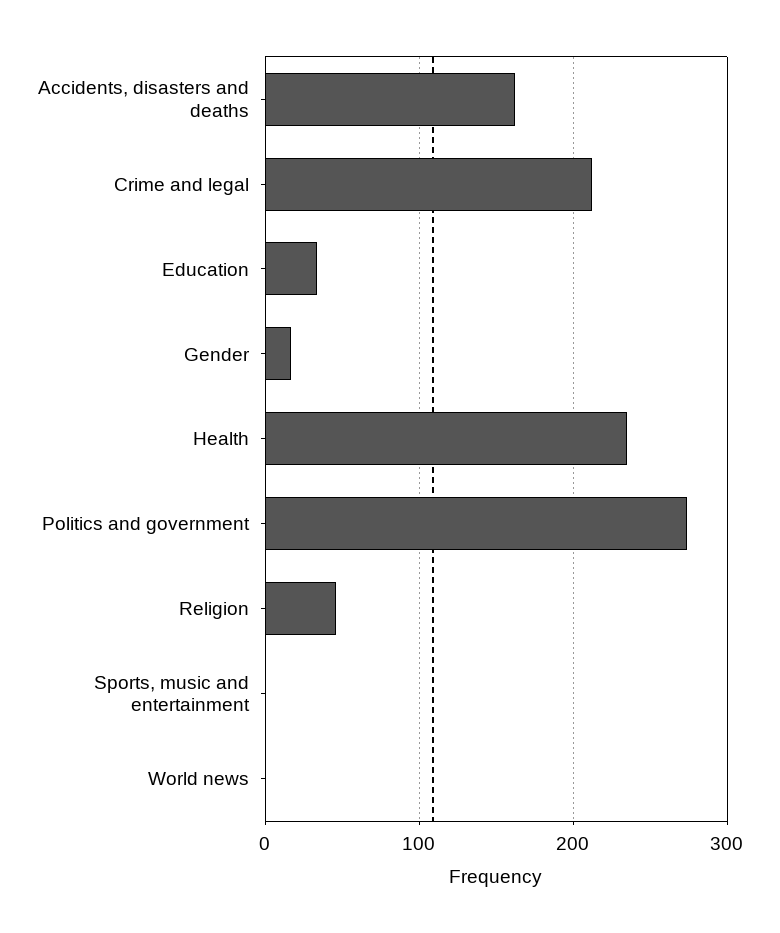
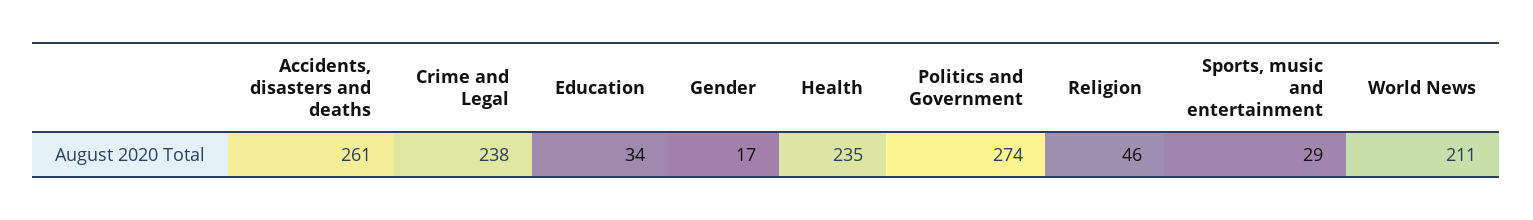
  {
-   "Accidents, disasters and deaths": 160,
+   "Accidents, disasters and deaths": 261,
-   "Crime and legal": 210,
+   "Crime and legal": 238,
    "Education": 34,
    "Gender": 17,
    "Health": 235,
    "Politics and government": 274,
    "Religion": 46,
-   "Sports, music and entertainment": 0,
+   "Sports, music and entertainment": 29,
-   "World news": 0
+   "World news": 211
  }

